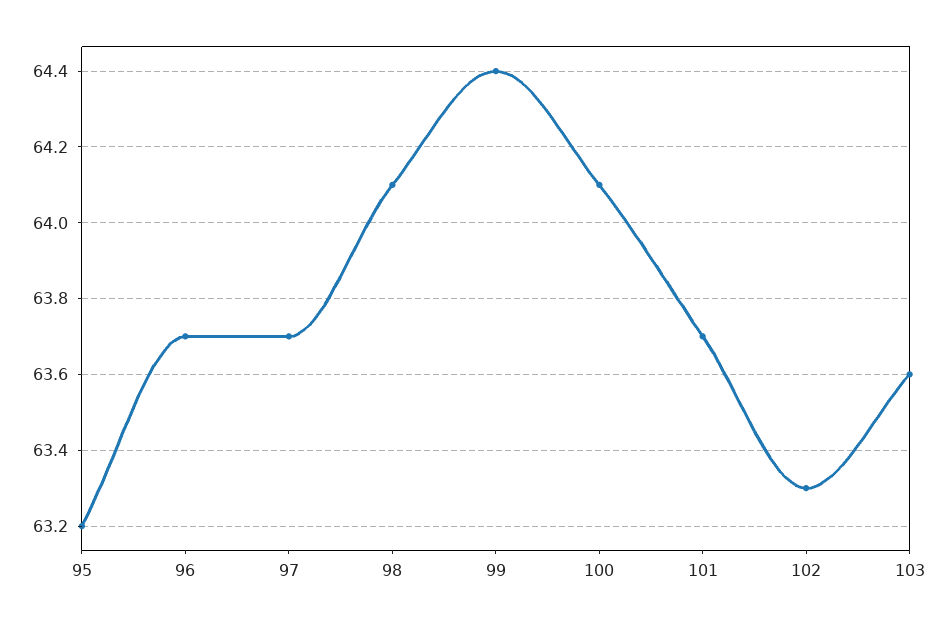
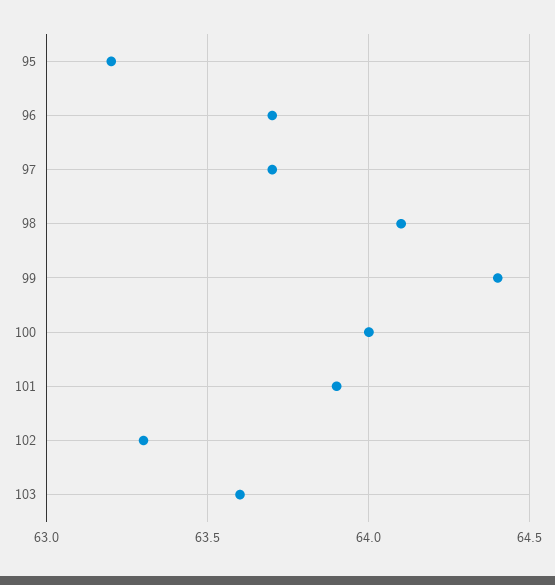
  {
    "95": 63.2,
    "96": 63.7,
    "97": 63.7,
    "98": 64.1,
    "99": 64.4,
-   "100": 64.1,
+   "100": 64,
-   "101": 63.7,
+   "101": 63.9,
    "102": 63.3,
    "103": 63.6
  }

